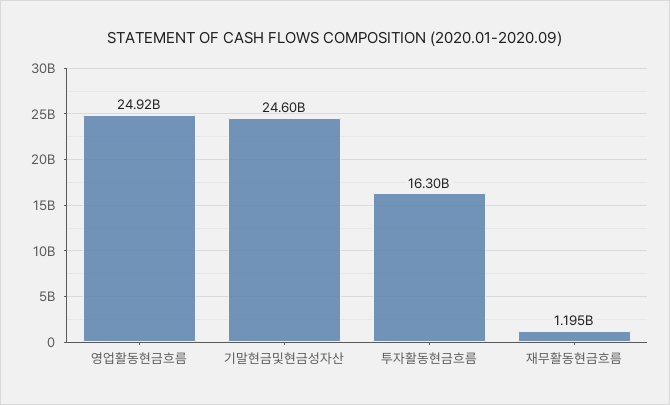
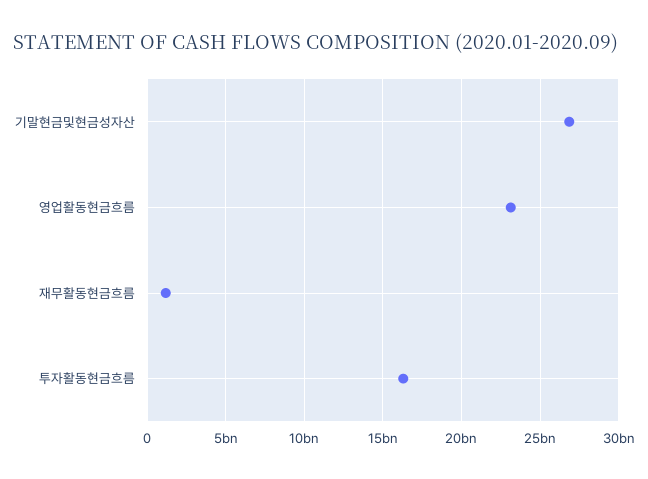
  {
-   "영업활동현금흐름": 24920000000,
+   "영업활동현금흐름": 23000000000,
-   "기말현금및현금성자산": 24600000000,
+   "기말현금및현금성자산": 27000000000,
    "투자활동현금흐름": 16300000000,
    "재무활동현금흐름": 1195000000
  }

